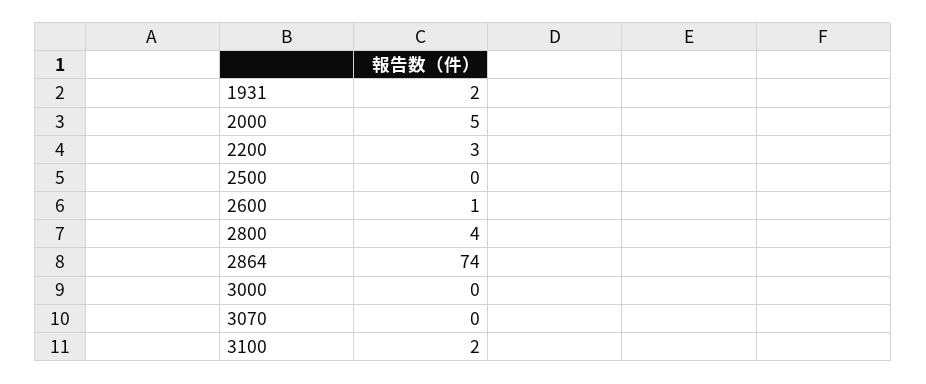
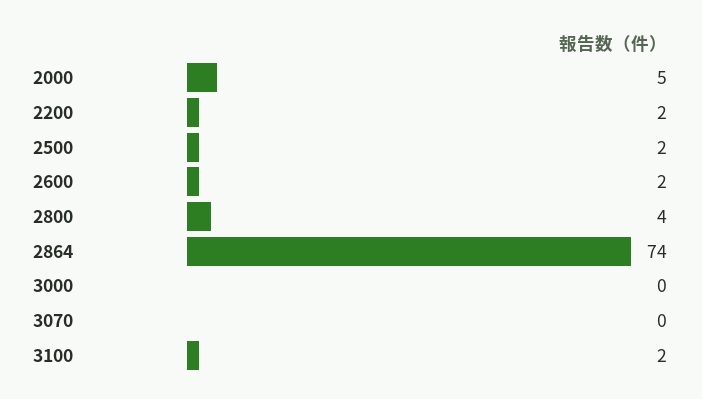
  {
-   "1931": 2,
    "2000": 5,
-   "2200": 3,
+   "2200": 2,
-   "2500": 0,
+   "2500": 2,
-   "2600": 1,
+   "2600": 2,
    "2800": 4,
    "2864": 74,
    "3000": 0,
    "3070": 0,
    "3100": 2
  }

